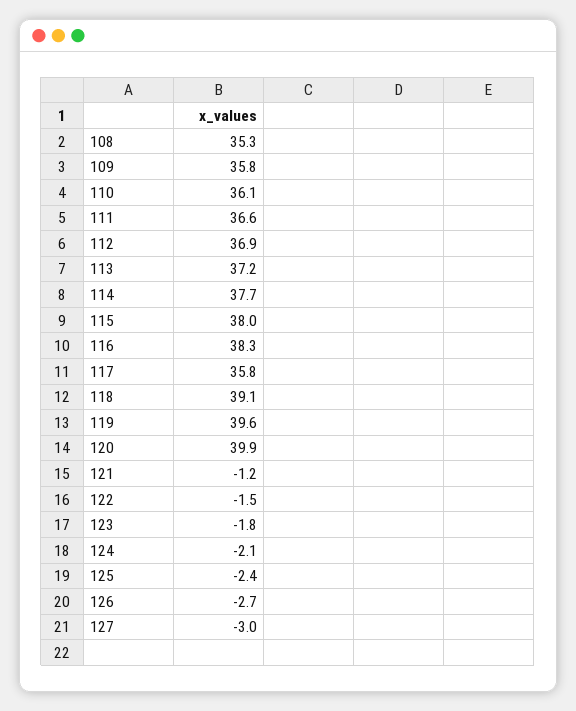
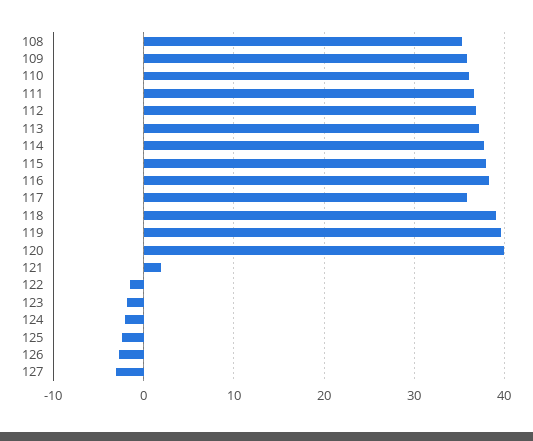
  {
    "108": 35.3,
    "109": 35.8,
    "110": 36.1,
    "111": 36.6,
    "112": 36.9,
    "113": 37.2,
    "114": 37.7,
    "115": 38,
    "116": 38.3,
    "117": 35.8,
    "118": 39.1,
    "119": 39.6,
    "120": 39.9,
-   "121": -1.2,
+   "121": 2,
    "122": -1.5,
    "123": -1.8,
    "124": -2.1,
    "125": -2.4,
    "126": -2.7,
    "127": -3
  }

